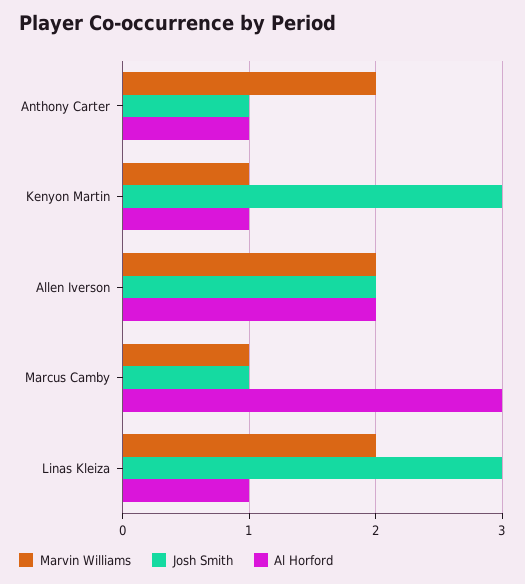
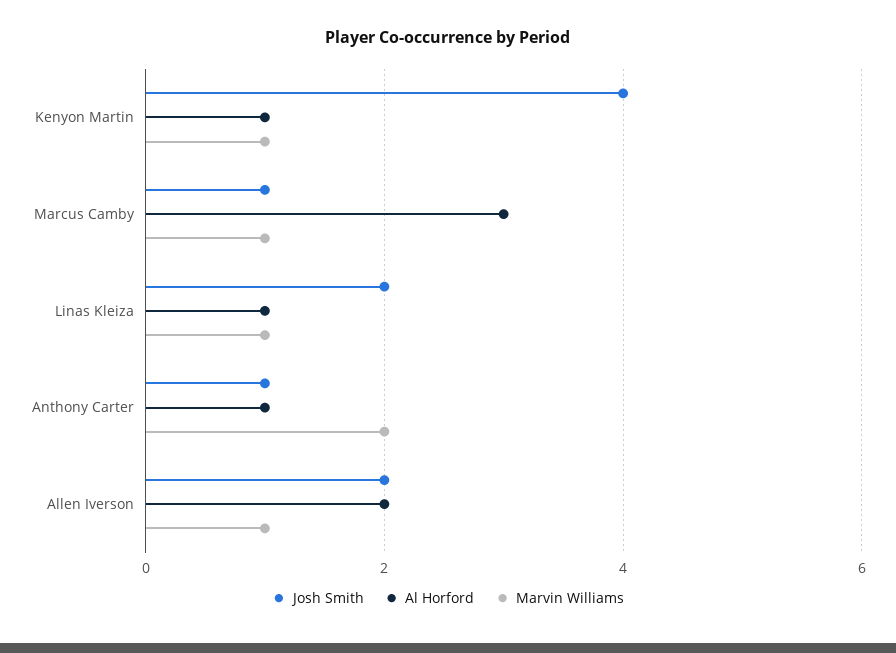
  {
    "Marvin Williams": {
      "Anthony Carter": 2,
      "Kenyon Martin": 1,
-     "Allen Iverson": 2,
+     "Allen Iverson": 1,
      "Marcus Camby": 1,
-     "Linas Kleiza": 2
+     "Linas Kleiza": 1
    },
    "Josh Smith": {
      "Anthony Carter": 1,
-     "Kenyon Martin": 3,
+     "Kenyon Martin": 4,
      "Allen Iverson": 2,
      "Marcus Camby": 1,
-     "Linas Kleiza": 3
+     "Linas Kleiza": 2
    },
    "Al Horford": {
      "Anthony Carter": 1,
      "Kenyon Martin": 1,
      "Allen Iverson": 2,
      "Marcus Camby": 3,
      "Linas Kleiza": 1
    }
  }

